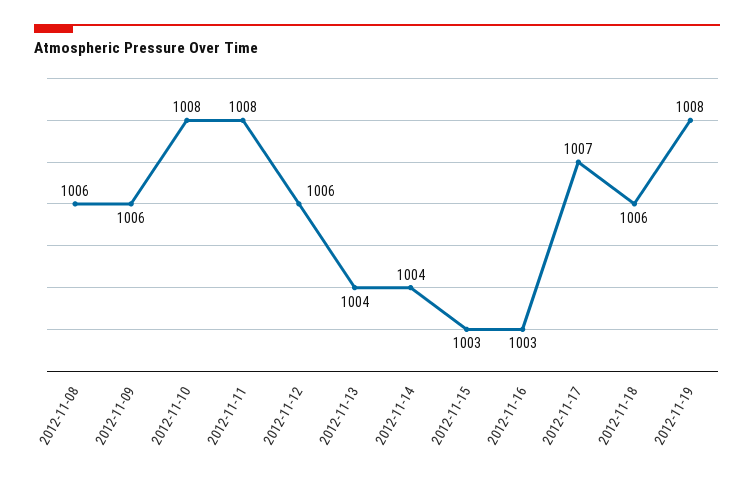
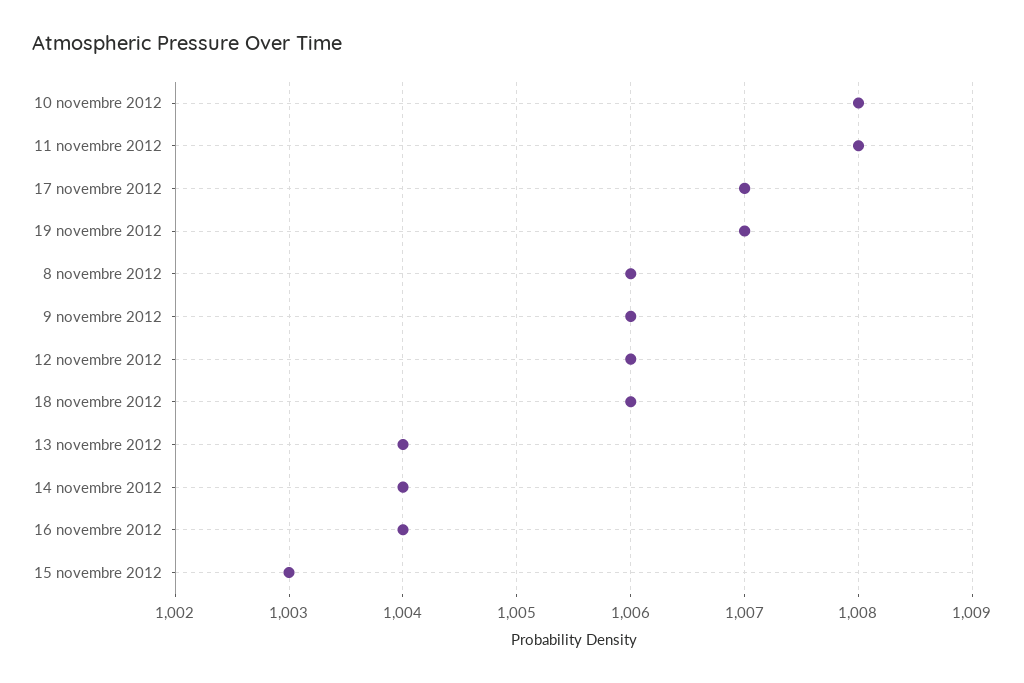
  {
    "2012-11-08": 1006,
    "2012-11-09": 1006,
    "2012-11-10": 1008,
    "2012-11-11": 1008,
    "2012-11-12": 1006,
    "2012-11-13": 1004,
    "2012-11-14": 1004,
    "2012-11-15": 1003,
-   "2012-11-16": 1003,
+   "2012-11-16": 1004,
    "2012-11-17": 1007,
    "2012-11-18": 1006,
-   "2012-11-19": 1008
+   "2012-11-19": 1007
  }

